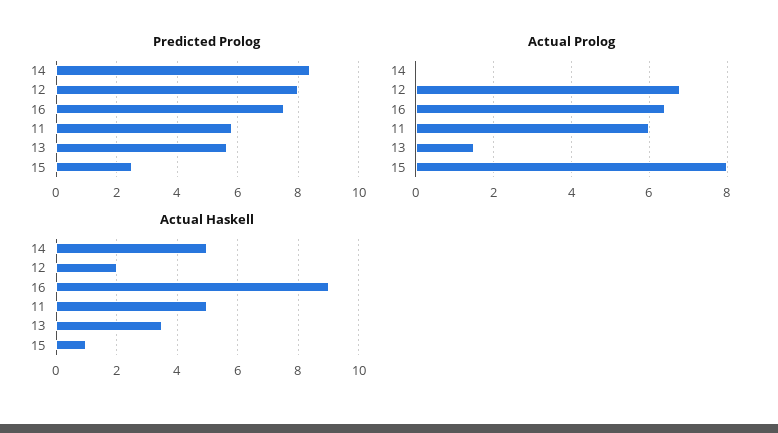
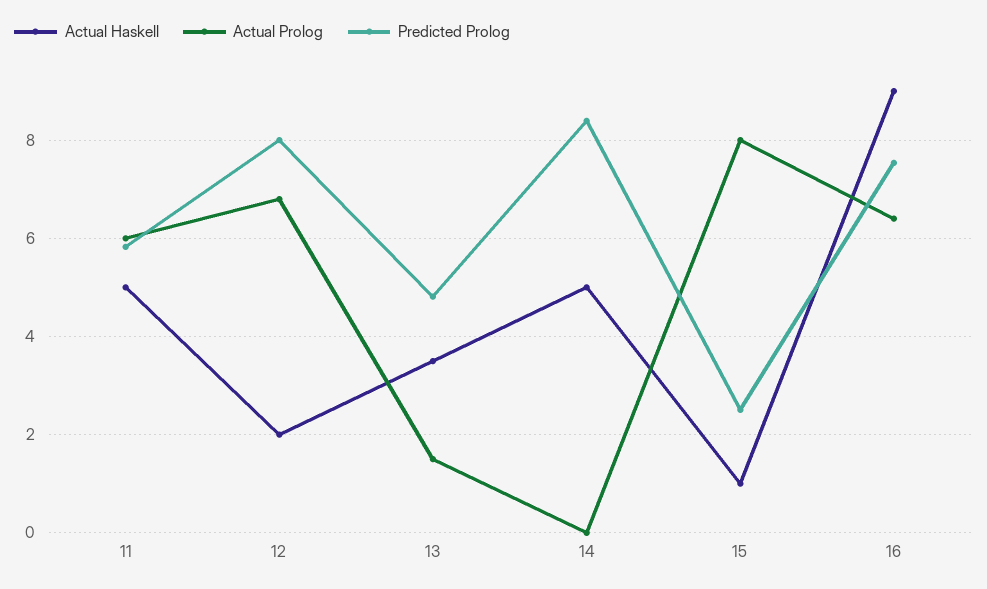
  {
    "Predicted Prolog": {
      "14": 8.4,
      "12": 8,
      "16": 7.6,
      "11": 5.8,
-     "13": 5.6,
+     "13": 4.8,
      "15": 2.6
    },
    "Actual Prolog": {
      "14": 0,
      "12": 6.8,
      "16": 6.4,
      "11": 6,
      "13": 1.6,
      "15": 8
    },
    "Actual Haskell": {
      "14": 5,
      "12": 2,
      "16": 9,
      "11": 5,
      "13": 3.6,
      "15": 1
    }
  }

